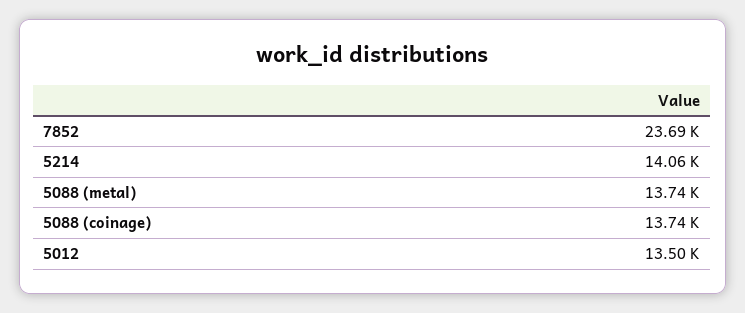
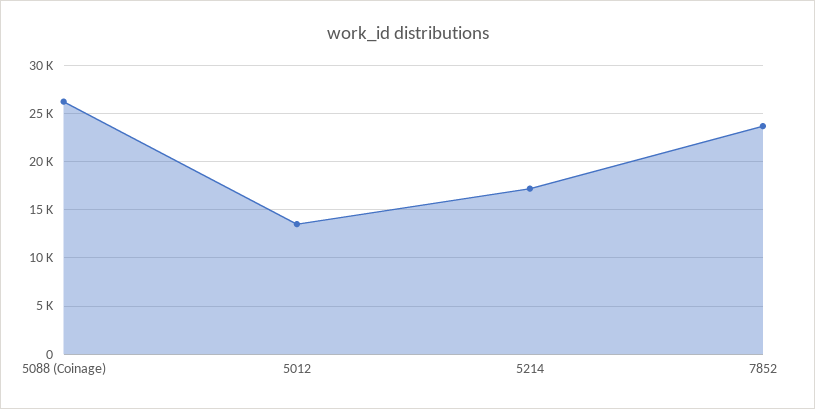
  {
    "7852": 23690,
-   "5214": 14060,
+   "5214": 17000,
-   "5088 (metal)": 13740,
-   "5088 (coinage)": 13740,
+   "5088 (coinage)": 26000,
    "5012": 13500
  }

